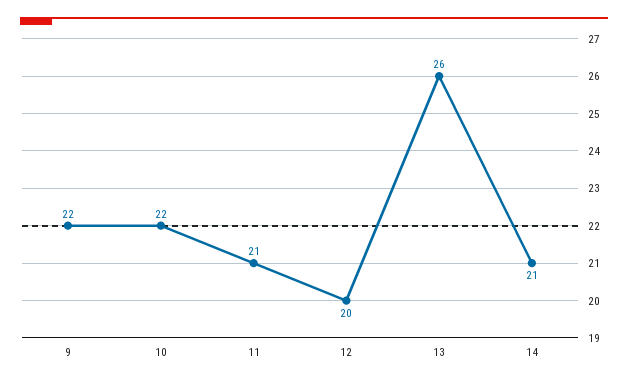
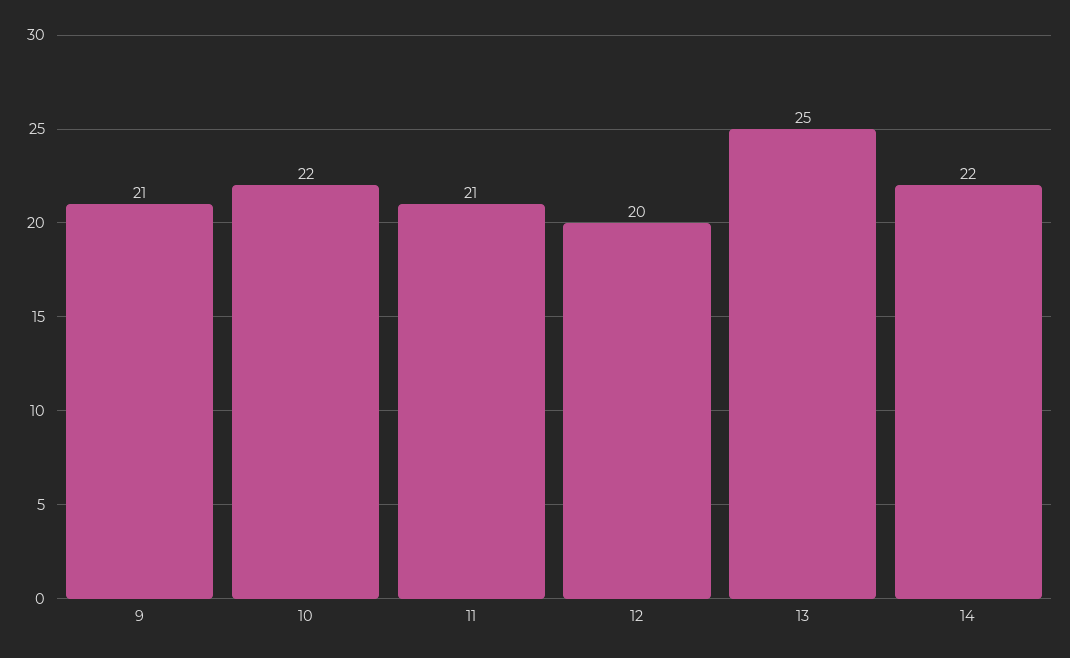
  {
-   "9": 22,
+   "9": 21,
    "10": 22,
    "11": 21,
    "12": 20,
-   "13": 26,
+   "13": 25,
-   "14": 21
+   "14": 22
  }

